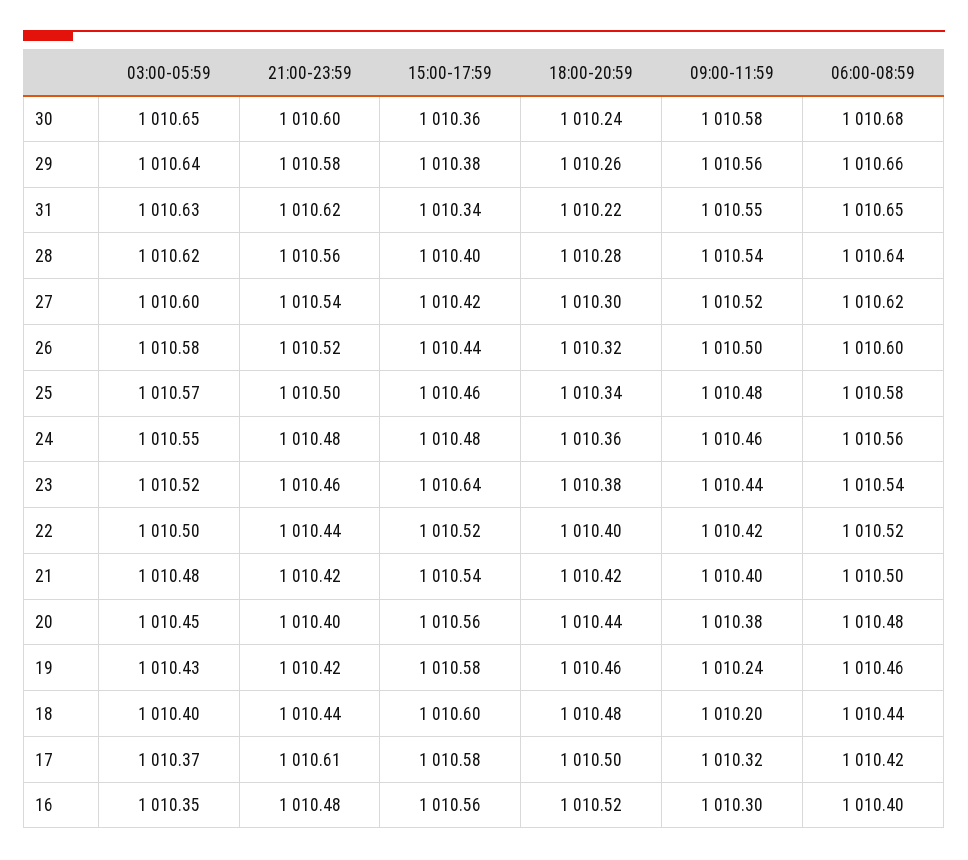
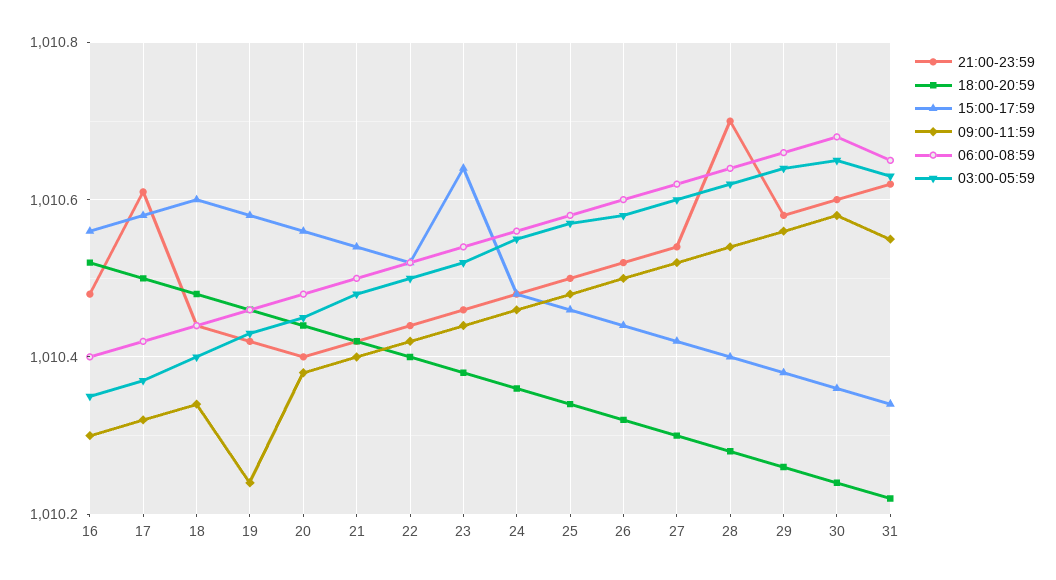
  {
    "03:00-05:59": {
      "30": 1010.65,
      "29": 1010.64,
      "31": 1010.63,
      "28": 1010.62,
      "27": 1010.6,
      "26": 1010.58,
      "25": 1010.57,
      "24": 1010.55,
      "23": 1010.52,
      "22": 1010.5,
      "21": 1010.48,
      "20": 1010.45,
      "19": 1010.43,
      "18": 1010.4,
      "17": 1010.37,
      "16": 1010.35
    },
    "21:00-23:59": {
      "30": 1010.6,
      "29": 1010.58,
      "31": 1010.62,
-     "28": 1010.56,
+     "28": 1010.7,
      "27": 1010.54,
      "26": 1010.52,
      "25": 1010.5,
      "24": 1010.48,
      "23": 1010.46,
      "22": 1010.44,
      "21": 1010.42,
      "20": 1010.4,
      "19": 1010.42,
      "18": 1010.44,
      "17": 1010.61,
      "16": 1010.48
    },
    "15:00-17:59": {
      "30": 1010.36,
      "29": 1010.38,
      "31": 1010.34,
      "28": 1010.4,
      "27": 1010.42,
      "26": 1010.44,
      "25": 1010.46,
      "24": 1010.48,
      "23": 1010.64,
      "22": 1010.52,
      "21": 1010.54,
      "20": 1010.56,
      "19": 1010.58,
      "18": 1010.6,
      "17": 1010.58,
      "16": 1010.56
    },
    "18:00-20:59": {
      "30": 1010.24,
      "29": 1010.26,
      "31": 1010.22,
      "28": 1010.28,
      "27": 1010.3,
      "26": 1010.32,
      "25": 1010.34,
      "24": 1010.36,
      "23": 1010.38,
      "22": 1010.4,
      "21": 1010.42,
      "20": 1010.44,
      "19": 1010.46,
      "18": 1010.48,
      "17": 1010.5,
      "16": 1010.52
    },
    "09:00-11:59": {
      "30": 1010.58,
      "29": 1010.56,
      "31": 1010.55,
      "28": 1010.54,
      "27": 1010.52,
      "26": 1010.5,
      "25": 1010.48,
      "24": 1010.46,
      "23": 1010.44,
      "22": 1010.42,
      "21": 1010.4,
      "20": 1010.38,
      "19": 1010.24,
-     "18": 1010.2,
+     "18": 1010.35,
      "17": 1010.32,
      "16": 1010.3
    },
    "06:00-08:59": {
      "30": 1010.68,
      "29": 1010.66,
      "31": 1010.65,
      "28": 1010.64,
      "27": 1010.62,
      "26": 1010.6,
      "25": 1010.58,
      "24": 1010.56,
      "23": 1010.54,
      "22": 1010.52,
      "21": 1010.5,
      "20": 1010.48,
      "19": 1010.46,
      "18": 1010.44,
      "17": 1010.42,
      "16": 1010.4
    }
  }

